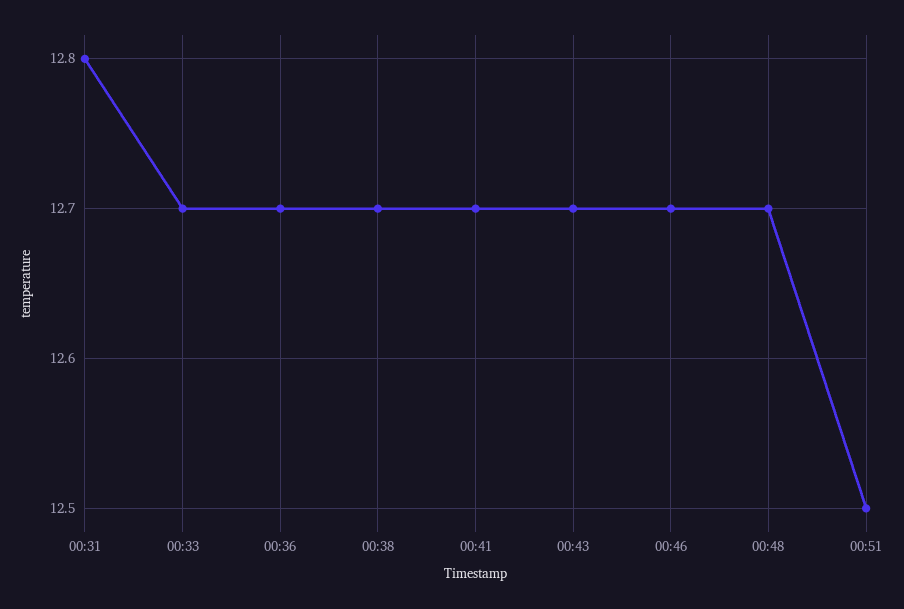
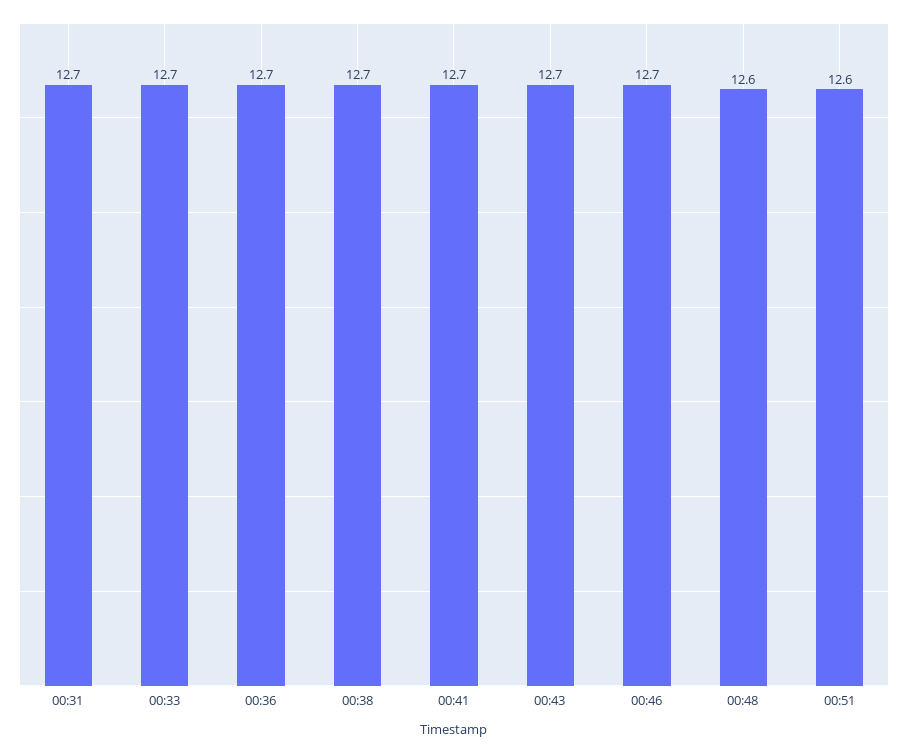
  {
-   "00:31": 12.8,
+   "00:31": 12.7,
    "00:33": 12.7,
    "00:36": 12.7,
    "00:38": 12.7,
    "00:41": 12.7,
    "00:43": 12.7,
    "00:46": 12.7,
-   "00:48": 12.7,
+   "00:48": 12.6,
-   "00:51": 12.5
+   "00:51": 12.6
  }

